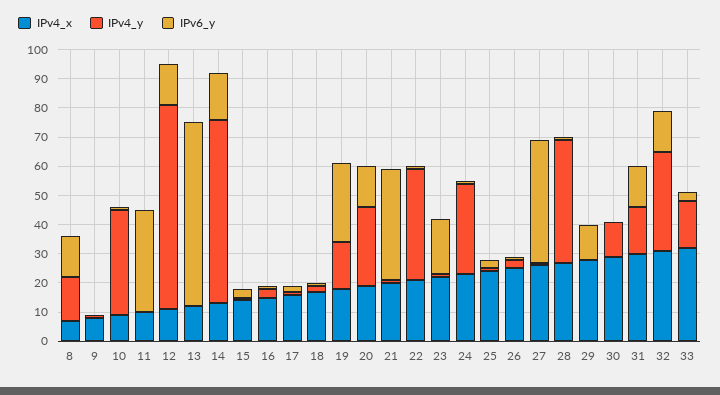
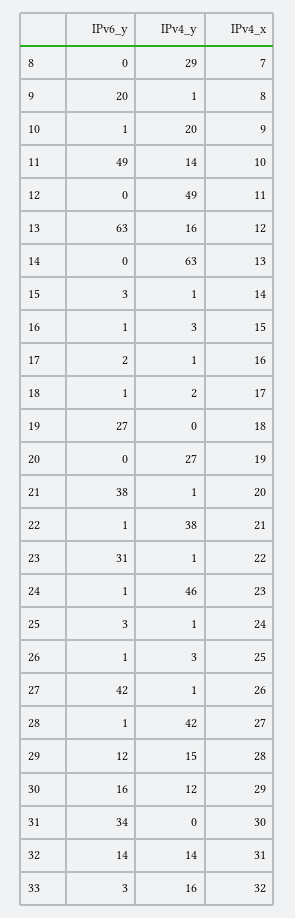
  {
    "IPv4_x": {
      "8": 7,
      "9": 8,
      "10": 9,
      "11": 10,
      "12": 11,
      "13": 12,
      "14": 13,
      "15": 14,
      "16": 15,
      "17": 16,
      "18": 17,
      "19": 18,
      "20": 19,
      "21": 20,
      "22": 21,
      "23": 22,
      "24": 23,
      "25": 24,
      "26": 25,
      "27": 26,
      "28": 27,
      "29": 28,
      "30": 29,
      "31": 30,
      "32": 31,
      "33": 32
    },
    "IPv4_y": {
-     "8": 15,
+     "8": 29,
      "9": 1,
-     "10": 35,
+     "10": 20,
-     "11": 0,
+     "11": 14,
-     "12": 70,
+     "12": 49,
-     "13": 0,
+     "13": 16,
      "14": 63,
      "15": 1,
      "16": 3,
      "17": 1,
      "18": 2,
-     "19": 15,
+     "19": 0,
      "20": 27,
      "21": 1,
      "22": 38,
      "23": 1,
-     "24": 30,
+     "24": 46,
      "25": 1,
      "26": 3,
      "27": 1,
      "28": 42,
-     "29": 0,
+     "29": 15,
      "30": 12,
-     "31": 15,
+     "31": 0,
-     "32": 35,
+     "32": 14,
      "33": 16
    },
    "IPv6_y": {
-     "8": 15,
+     "8": 0,
-     "9": 0,
+     "9": 20,
      "10": 1,
-     "11": 35,
+     "11": 49,
-     "12": 15,
+     "12": 0,
      "13": 63,
-     "14": 15,
+     "14": 0,
      "15": 3,
      "16": 1,
      "17": 2,
      "18": 1,
      "19": 27,
-     "20": 15,
+     "20": 0,
      "21": 38,
      "22": 1,
-     "23": 20,
+     "23": 31,
      "24": 1,
      "25": 3,
      "26": 1,
      "27": 42,
      "28": 1,
      "29": 12,
-     "30": 0,
+     "30": 16,
-     "31": 15,
+     "31": 34,
      "32": 14,
      "33": 3
    }
  }

